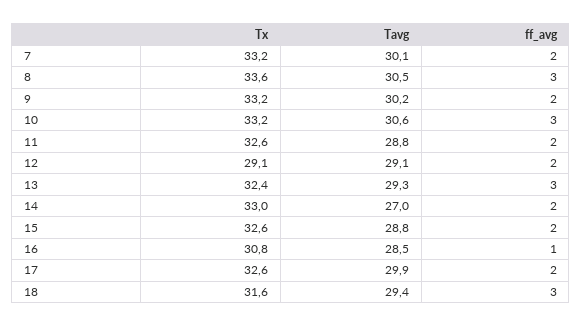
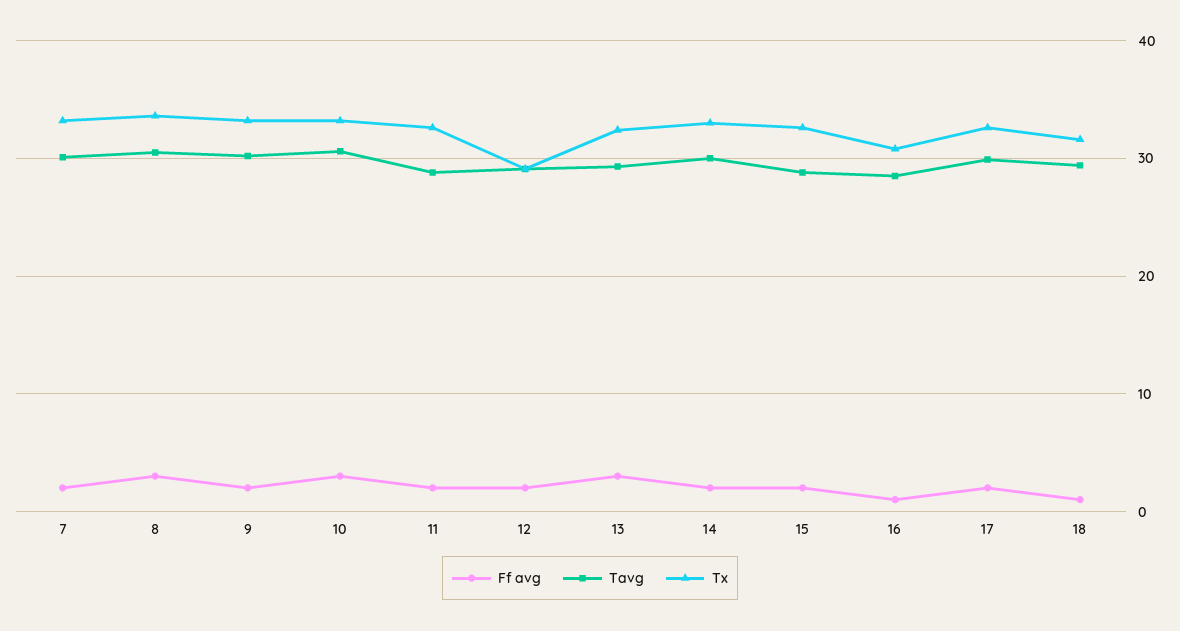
  {
    "Tx": {
      "7": 33.2,
      "8": 33.6,
      "9": 33.2,
      "10": 33.2,
      "11": 32.6,
      "12": 29.1,
      "13": 32.4,
      "14": 33,
      "15": 32.6,
      "16": 30.8,
      "17": 32.6,
      "18": 31.6
    },
    "Tavg": {
      "7": 30.1,
      "8": 30.5,
      "9": 30.2,
      "10": 30.6,
      "11": 28.8,
      "12": 29.1,
      "13": 29.3,
-     "14": 27,
+     "14": 30,
      "15": 28.8,
      "16": 28.5,
      "17": 29.9,
      "18": 29.4
    },
    "ff_avg": {
      "7": 2,
      "8": 3,
      "9": 2,
      "10": 3,
      "11": 2,
      "12": 2,
      "13": 3,
      "14": 2,
      "15": 2,
      "16": 1,
      "17": 2,
-     "18": 3
+     "18": 1
    }
  }

